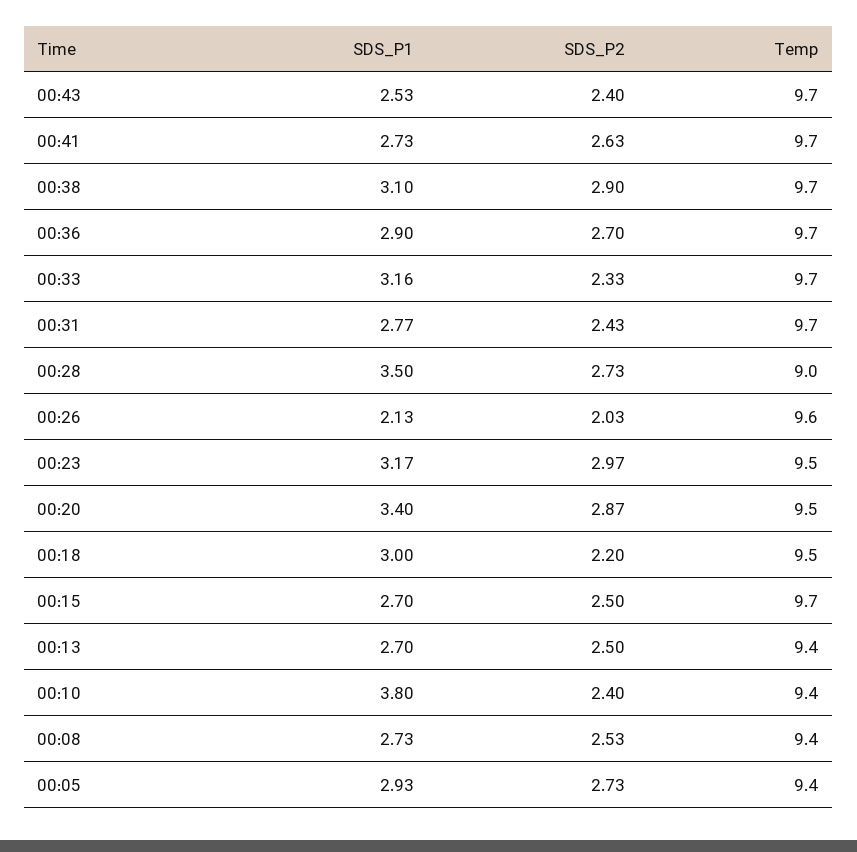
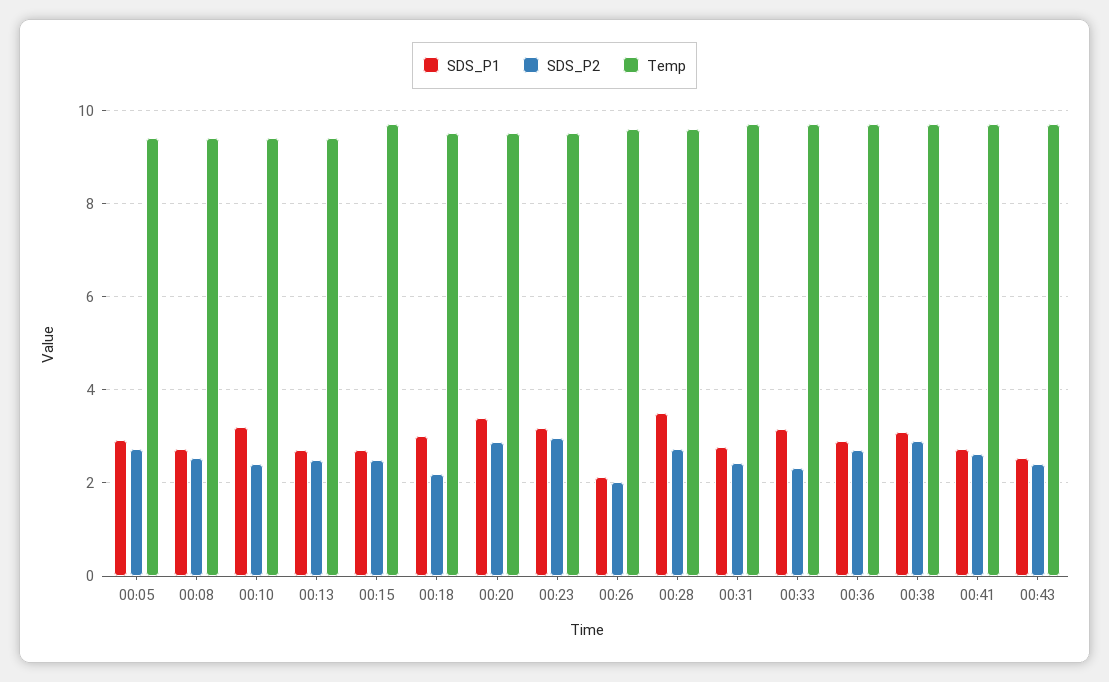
  {
    "SDS_P1": {
      "00:43": 2.53,
      "00:41": 2.73,
      "00:38": 3.1,
      "00:36": 2.9,
      "00:33": 3.16,
      "00:31": 2.77,
      "00:28": 3.5,
      "00:26": 2.13,
      "00:23": 3.17,
      "00:20": 3.4,
      "00:18": 3,
      "00:15": 2.7,
      "00:13": 2.7,
-     "00:10": 3.8,
+     "00:10": 3.2,
      "00:08": 2.73,
      "00:05": 2.93
    },
    "SDS_P2": {
      "00:43": 2.4,
      "00:41": 2.63,
      "00:38": 2.9,
      "00:36": 2.7,
      "00:33": 2.33,
      "00:31": 2.43,
      "00:28": 2.73,
      "00:26": 2.03,
      "00:23": 2.97,
      "00:20": 2.87,
      "00:18": 2.2,
      "00:15": 2.5,
      "00:13": 2.5,
      "00:10": 2.4,
      "00:08": 2.53,
      "00:05": 2.73
    },
    "Temp": {
      "00:43": 9.7,
      "00:41": 9.7,
      "00:38": 9.7,
      "00:36": 9.7,
      "00:33": 9.7,
      "00:31": 9.7,
-     "00:28": 9,
+     "00:28": 9.6,
      "00:26": 9.6,
      "00:23": 9.5,
      "00:20": 9.5,
      "00:18": 9.5,
      "00:15": 9.7,
      "00:13": 9.4,
      "00:10": 9.4,
      "00:08": 9.4,
      "00:05": 9.4
    }
  }

